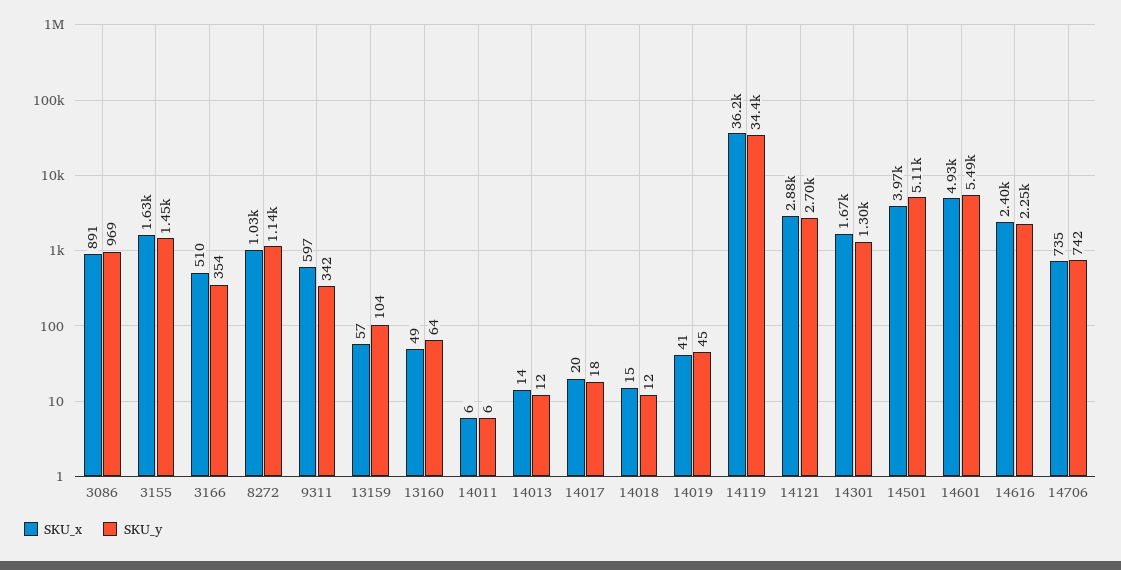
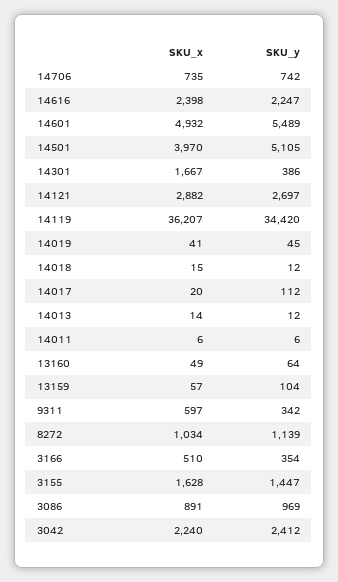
  {
    "SKU_x": {
      "3086": 891,
      "3155": 1628,
      "3166": 510,
      "8272": 1034,
      "9311": 597,
      "13159": 57,
      "13160": 49,
      "14011": 6,
      "14013": 14,
      "14017": 20,
      "14018": 15,
      "14019": 41,
      "14119": 36207,
      "14121": 2882,
      "14301": 1667,
      "14501": 3970,
      "14601": 4932,
      "14616": 2398,
-     "14706": 735
+     "14706": 735,
+     "3042": 2240
    },
    "SKU_y": {
      "3086": 969,
      "3155": 1447,
      "3166": 354,
      "8272": 1139,
      "9311": 342,
      "13159": 104,
      "13160": 64,
      "14011": 6,
      "14013": 12,
-     "14017": 18,
+     "14017": 112,
      "14018": 12,
      "14019": 45,
      "14119": 34420,
      "14121": 2697,
-     "14301": 1300,
+     "14301": 386,
      "14501": 5105,
      "14601": 5489,
      "14616": 2247,
-     "14706": 742
+     "14706": 742,
+     "3042": 2412
    }
  }

